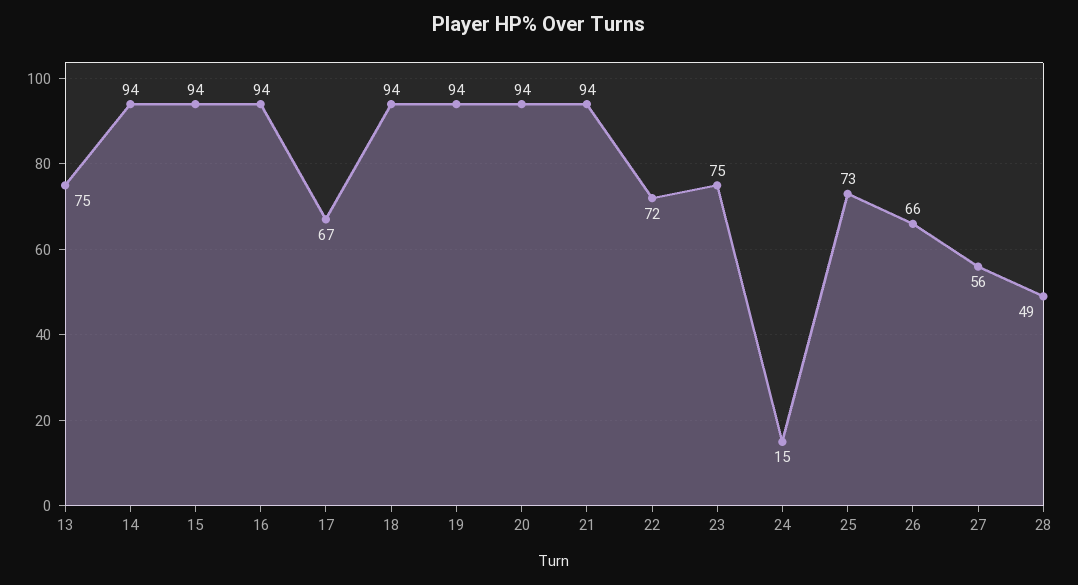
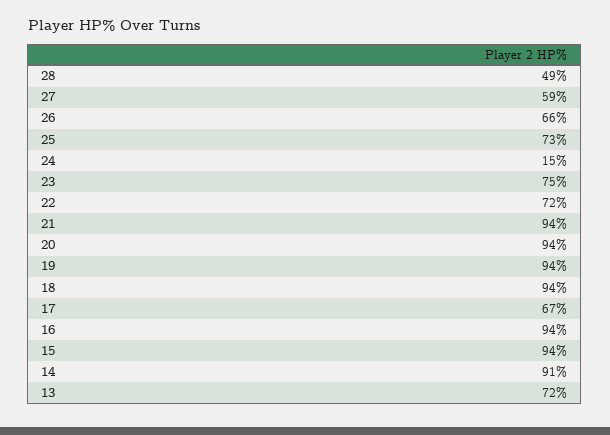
  {
-   "13": 75,
+   "13": 72,
-   "14": 94,
+   "14": 91,
    "15": 94,
    "16": 94,
    "17": 67,
    "18": 94,
    "19": 94,
    "20": 94,
    "21": 94,
    "22": 72,
    "23": 75,
    "24": 15,
    "25": 73,
    "26": 66,
-   "27": 56,
+   "27": 59,
    "28": 49
  }

